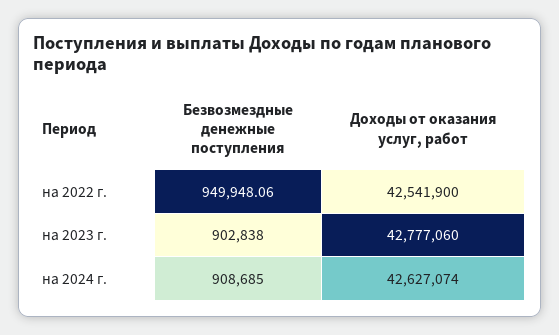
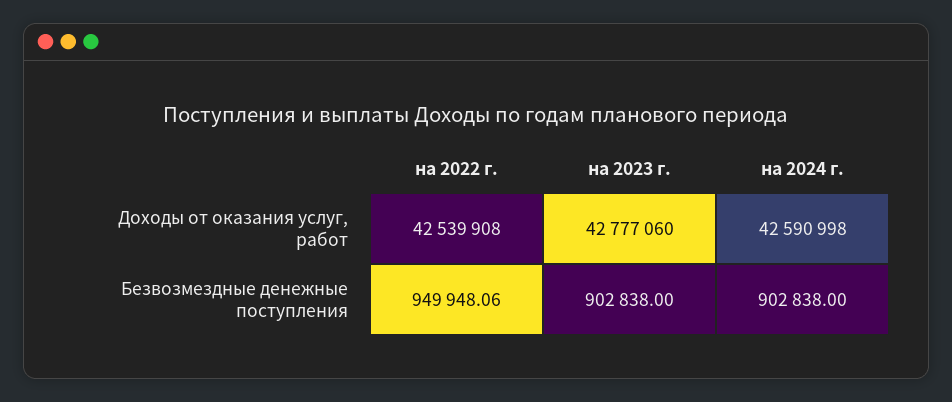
  {
    "Безвозмездные денежные поступления": {
      "на 2022 г.": 949948.06,
      "на 2023 г.": 902838,
-     "на 2024 г.": 908685
+     "на 2024 г.": 902838
    },
    "Доходы от оказания услуг, работ": {
-     "на 2022 г.": 42541900,
+     "на 2022 г.": 42539908,
      "на 2023 г.": 42777060,
-     "на 2024 г.": 42627074
+     "на 2024 г.": 42590998
    }
  }

